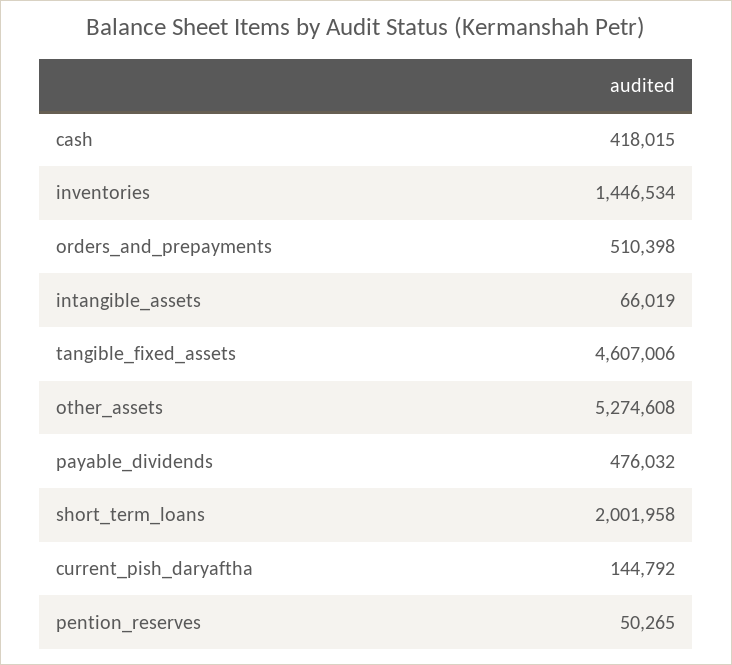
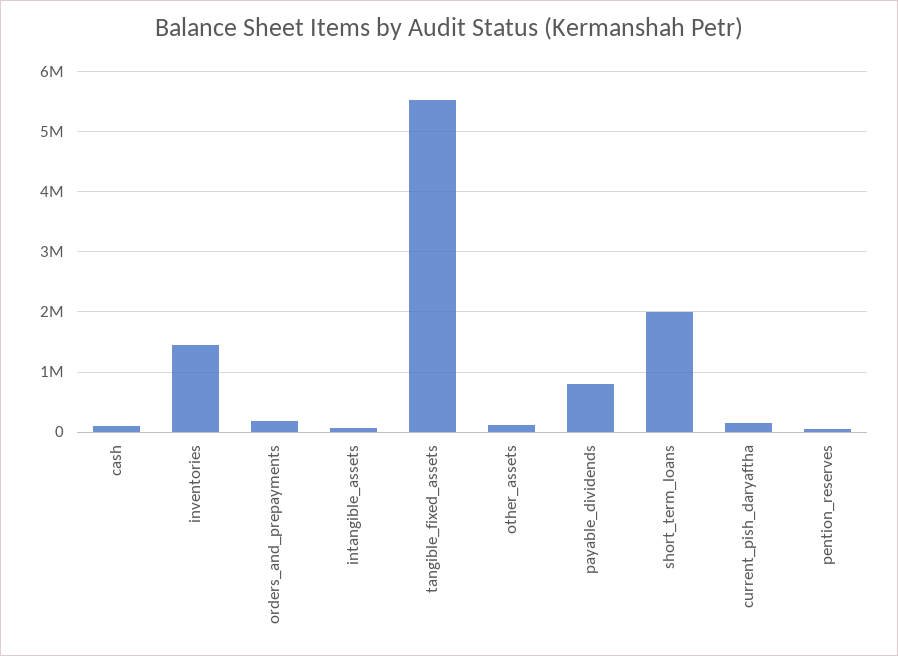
  {
-   "cash": 418015,
+   "cash": 100000,
    "inventories": 1446534,
-   "orders_and_prepayments": 510398,
+   "orders_and_prepayments": 200000,
    "intangible_assets": 66019,
-   "tangible_fixed_assets": 4607006,
+   "tangible_fixed_assets": 5500000,
-   "other_assets": 5274608,
+   "other_assets": 100000,
-   "payable_dividends": 476032,
+   "payable_dividends": 800000,
    "short_term_loans": 2001958,
    "current_pish_daryaftha": 144792,
    "pention_reserves": 50265
  }

